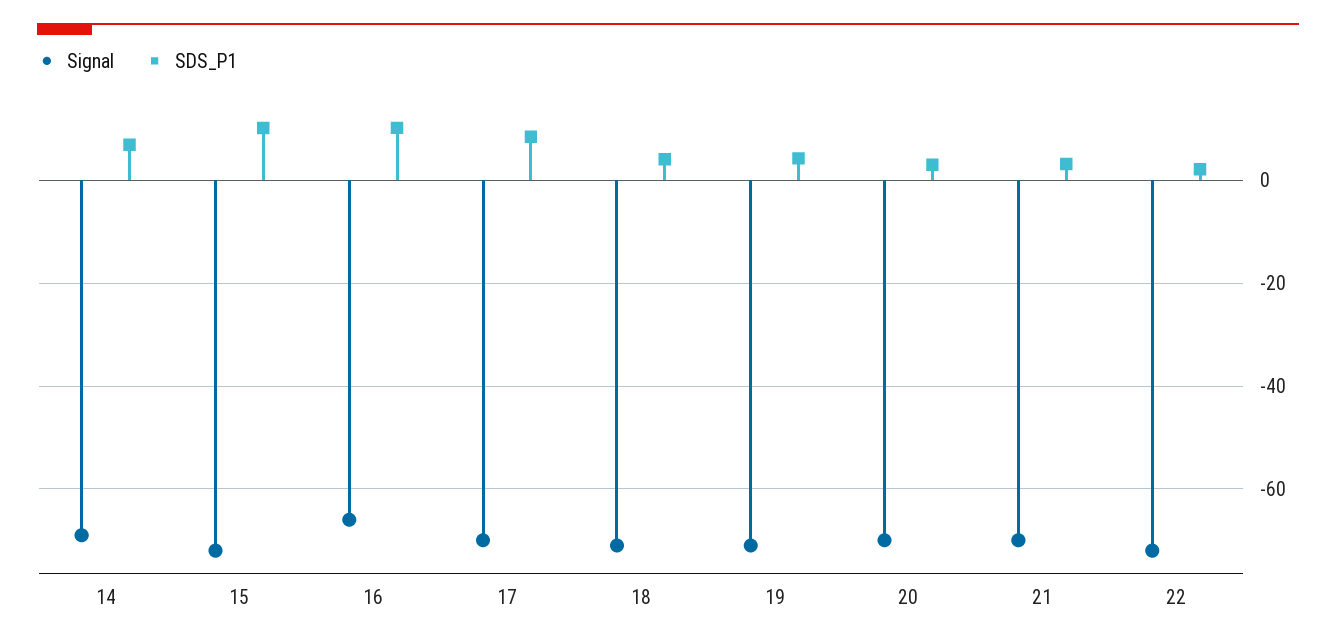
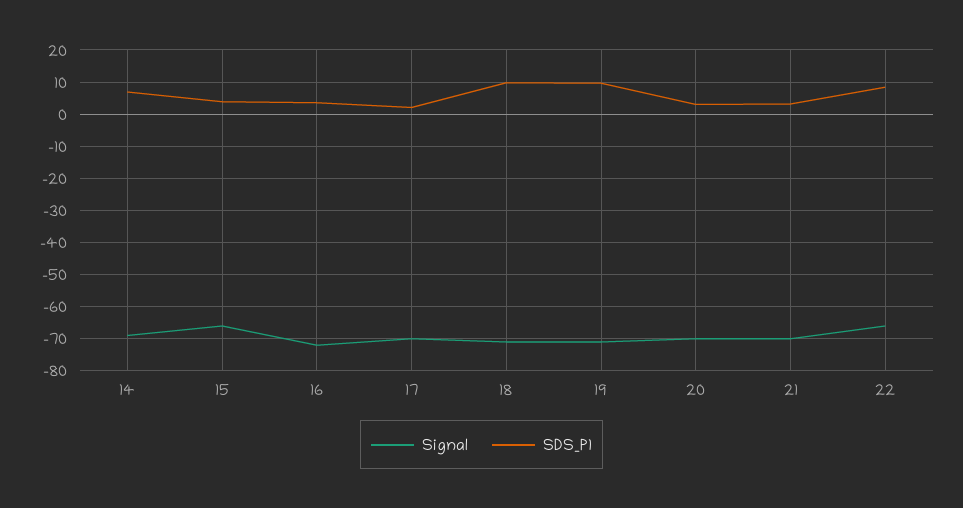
  {
    "Signal": {
      "14": -70,
-     "15": -72,
+     "15": -66,
-     "16": -66,
+     "16": -72,
      "17": -70,
      "18": -72,
      "19": -72,
      "20": -70,
      "21": -70,
-     "22": -72
+     "22": -66
    },
    "SDS_P1": {
      "14": 6,
-     "15": 10,
+     "15": 4,
-     "16": 10,
+     "16": 4,
-     "17": 8,
+     "17": 2,
-     "18": 4,
+     "18": 10,
-     "19": 4,
+     "19": 10,
      "20": 4,
      "21": 4,
-     "22": 2
+     "22": 8
    }
  }

